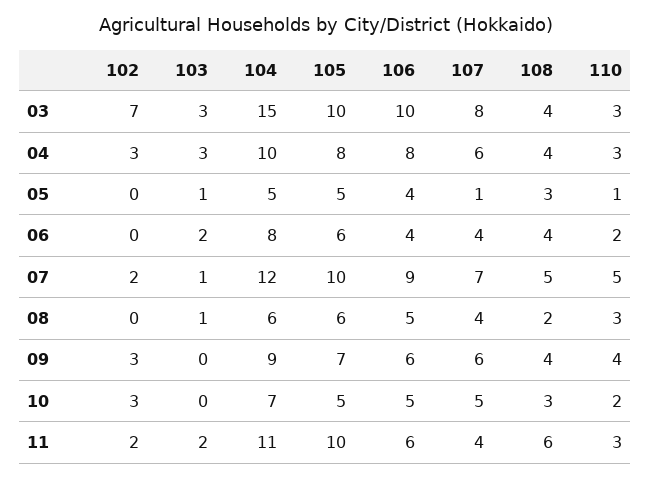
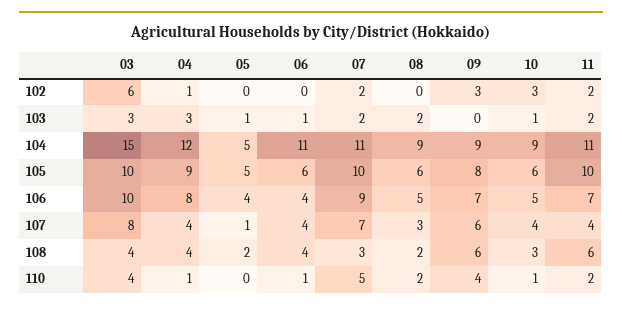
  {
    "102": {
-     "03": 7,
+     "03": 6,
-     "04": 3,
+     "04": 1,
      "05": 0,
      "06": 0,
      "07": 2,
      "08": 0,
      "09": 3,
      "10": 3,
      "11": 2
    },
    "103": {
      "03": 3,
      "04": 3,
      "05": 1,
-     "06": 2,
+     "06": 1,
-     "07": 1,
+     "07": 2,
-     "08": 1,
+     "08": 2,
      "09": 0,
-     "10": 0,
+     "10": 1,
      "11": 2
    },
    "104": {
      "03": 15,
-     "04": 10,
+     "04": 12,
      "05": 5,
-     "06": 8,
+     "06": 11,
-     "07": 12,
+     "07": 11,
-     "08": 6,
+     "08": 9,
      "09": 9,
-     "10": 7,
+     "10": 9,
      "11": 11
    },
    "105": {
      "03": 10,
-     "04": 8,
+     "04": 9,
      "05": 5,
      "06": 6,
      "07": 10,
      "08": 6,
-     "09": 7,
+     "09": 8,
-     "10": 5,
+     "10": 6,
      "11": 10
    },
    "106": {
      "03": 10,
      "04": 8,
      "05": 4,
      "06": 4,
      "07": 9,
      "08": 5,
-     "09": 6,
+     "09": 7,
      "10": 5,
-     "11": 6
+     "11": 7
    },
    "107": {
      "03": 8,
-     "04": 6,
+     "04": 4,
      "05": 1,
      "06": 4,
      "07": 7,
-     "08": 4,
+     "08": 3,
      "09": 6,
-     "10": 5,
+     "10": 4,
      "11": 4
    },
    "108": {
      "03": 4,
      "04": 4,
-     "05": 3,
+     "05": 2,
      "06": 4,
-     "07": 5,
+     "07": 3,
      "08": 2,
-     "09": 4,
+     "09": 6,
      "10": 3,
      "11": 6
    },
    "110": {
-     "03": 3,
+     "03": 4,
-     "04": 3,
+     "04": 1,
-     "05": 1,
+     "05": 0,
-     "06": 2,
+     "06": 1,
      "07": 5,
-     "08": 3,
+     "08": 2,
      "09": 4,
-     "10": 2,
+     "10": 1,
-     "11": 3
+     "11": 2
    }
  }

